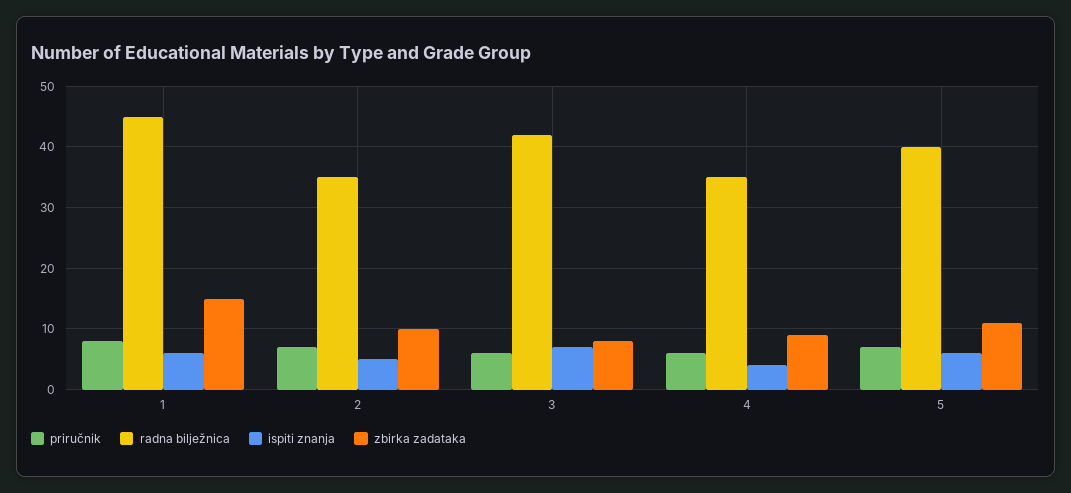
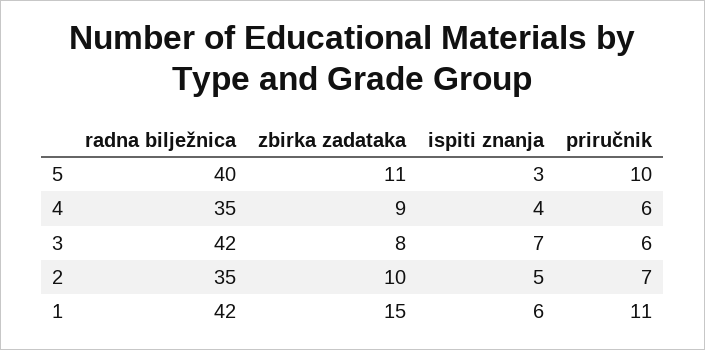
  {
    "priručnik": {
-     "1": 8,
+     "1": 11,
      "2": 7,
      "3": 6,
      "4": 6,
-     "5": 7
+     "5": 10
    },
    "radna bilježnica": {
-     "1": 45,
+     "1": 42,
      "2": 35,
      "3": 42,
      "4": 35,
      "5": 40
    },
    "ispiti znanja": {
      "1": 6,
      "2": 5,
      "3": 7,
      "4": 4,
-     "5": 6
+     "5": 3
    },
    "zbirka zadataka": {
      "1": 15,
      "2": 10,
      "3": 8,
      "4": 9,
      "5": 11
    }
  }

